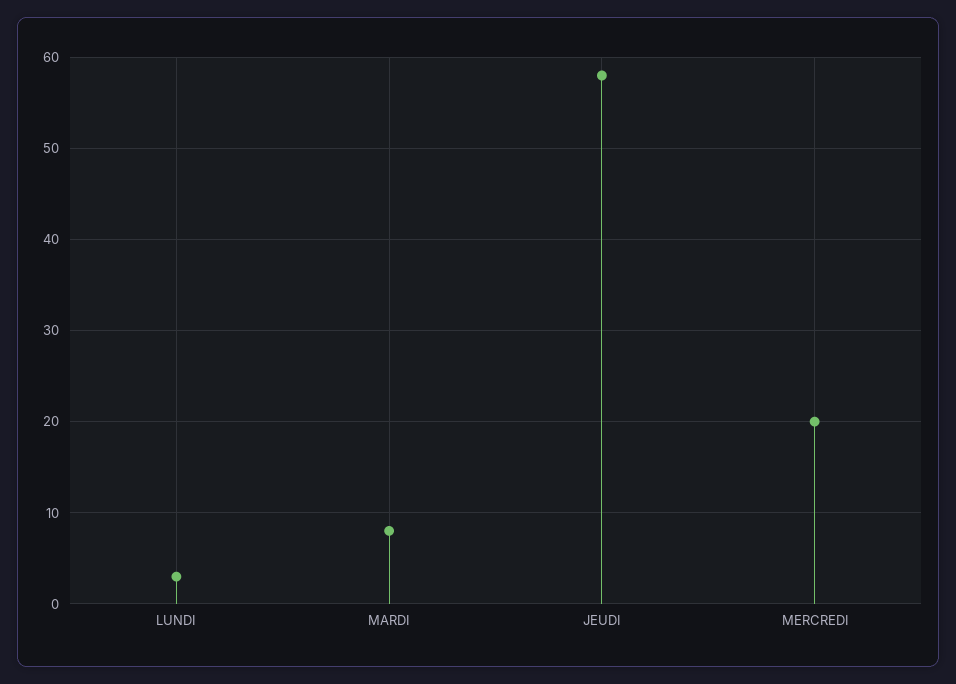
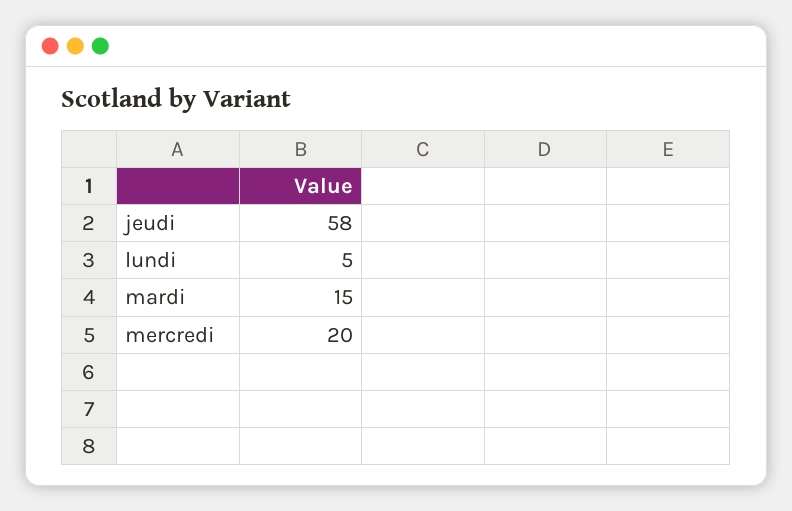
  {
-   "LUNDI": 3,
+   "LUNDI": 5,
-   "MARDI": 8,
+   "MARDI": 15,
    "JEUDI": 58,
    "MERCREDI": 20
  }

